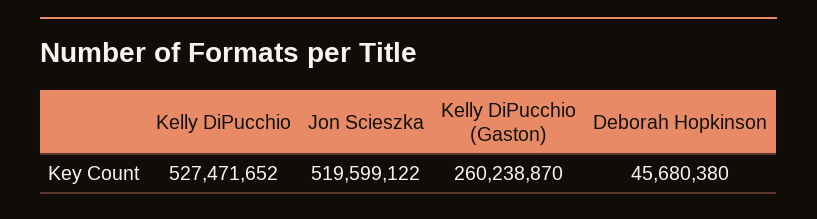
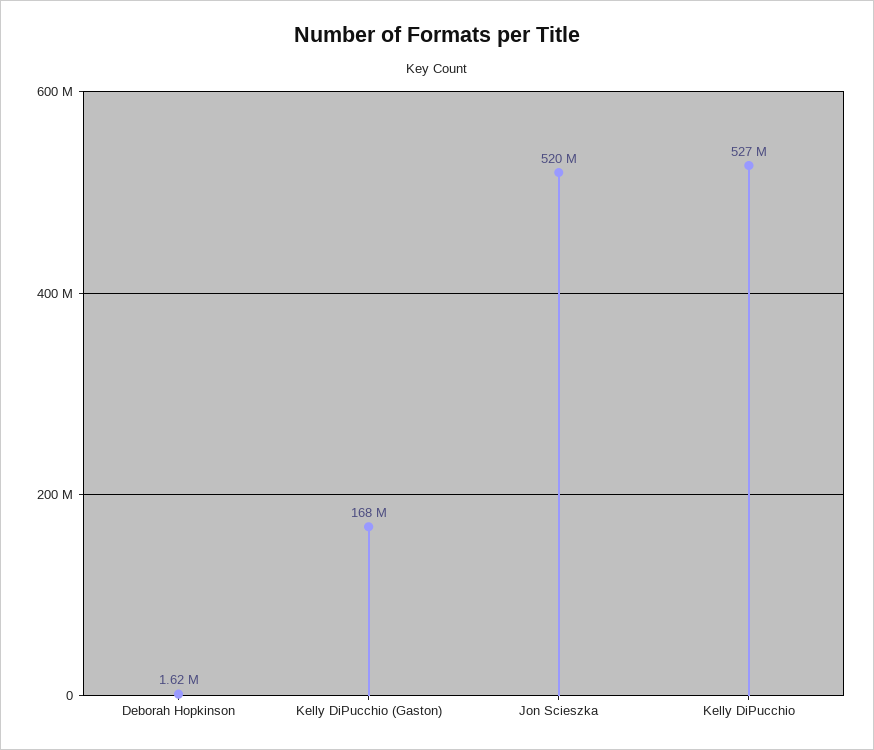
  {
    "Kelly DiPucchio": 527471652,
    "Jon Scieszka": 519599122,
-   "Kelly DiPucchio (Gaston)": 260238870,
+   "Kelly DiPucchio (Gaston)": 168000000,
-   "Deborah Hopkinson": 45680380
+   "Deborah Hopkinson": 1620000
  }

